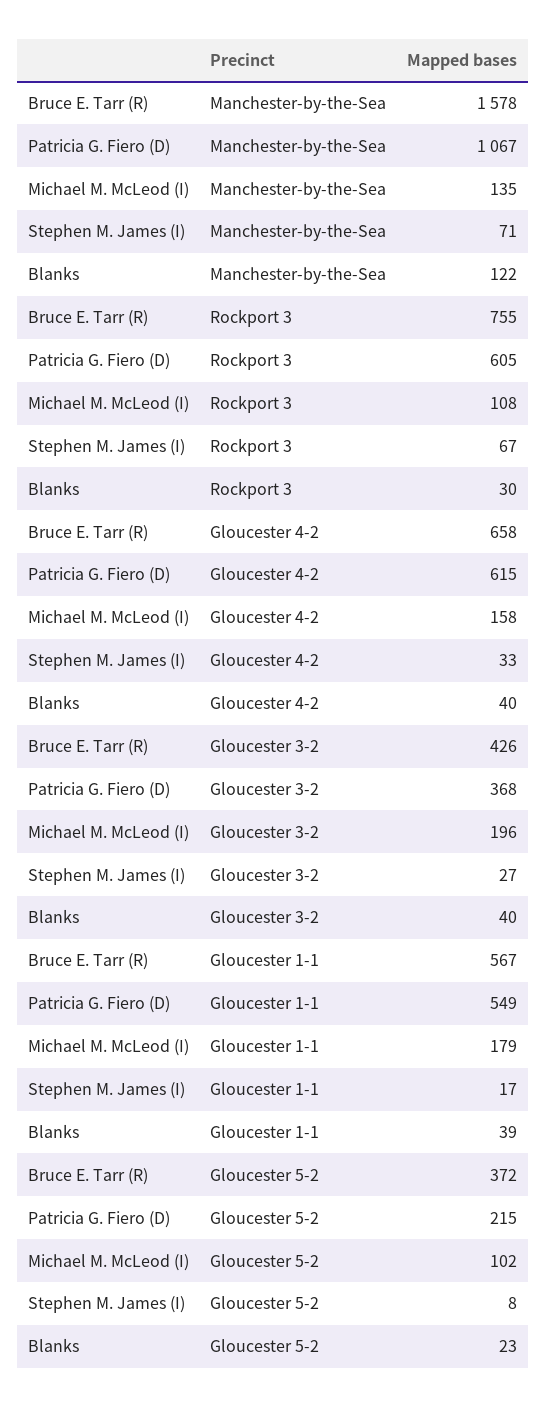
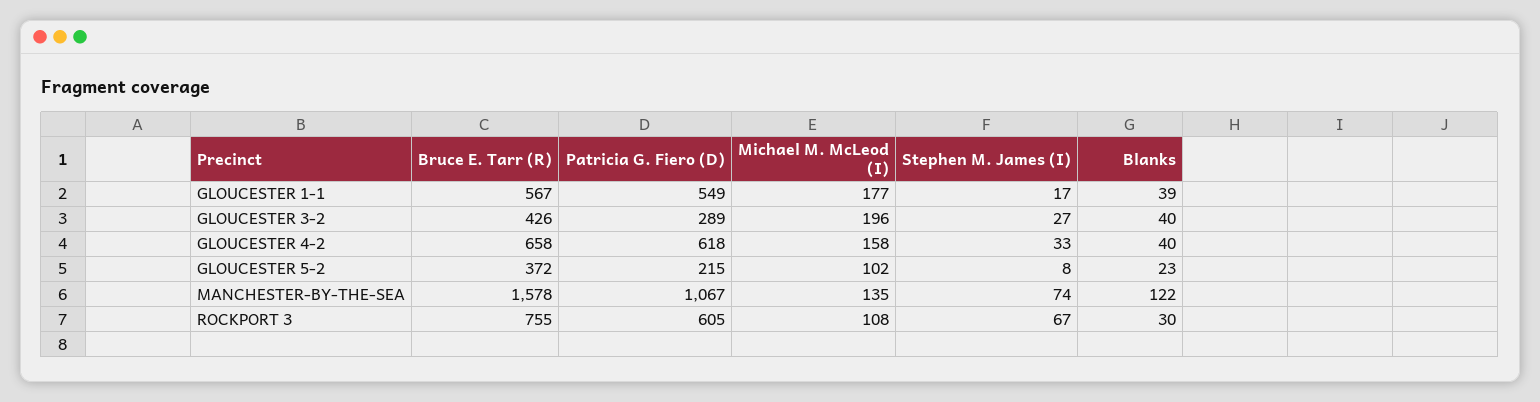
  {
    "Bruce E. Tarr (R)": {
      "Manchester-by-the-Sea": 1578,
      "Rockport 3": 755,
      "Gloucester 4-2": 658,
      "Gloucester 3-2": 426,
      "Gloucester 1-1": 567,
      "Gloucester 5-2": 372
    },
    "Patricia G. Fiero (D)": {
      "Manchester-by-the-Sea": 1067,
      "Rockport 3": 605,
-     "Gloucester 4-2": 615,
+     "Gloucester 4-2": 618,
-     "Gloucester 3-2": 368,
+     "Gloucester 3-2": 289,
      "Gloucester 1-1": 549,
      "Gloucester 5-2": 215
    },
    "Michael M. McLeod (I)": {
      "Manchester-by-the-Sea": 135,
      "Rockport 3": 108,
      "Gloucester 4-2": 158,
      "Gloucester 3-2": 196,
-     "Gloucester 1-1": 179,
+     "Gloucester 1-1": 177,
      "Gloucester 5-2": 102
    },
    "Stephen M. James (I)": {
-     "Manchester-by-the-Sea": 71,
+     "Manchester-by-the-Sea": 74,
      "Rockport 3": 67,
      "Gloucester 4-2": 33,
      "Gloucester 3-2": 27,
      "Gloucester 1-1": 17,
      "Gloucester 5-2": 8
    },
    "Blanks": {
      "Manchester-by-the-Sea": 122,
      "Rockport 3": 30,
      "Gloucester 4-2": 40,
      "Gloucester 3-2": 40,
      "Gloucester 1-1": 39,
      "Gloucester 5-2": 23
    }
  }

